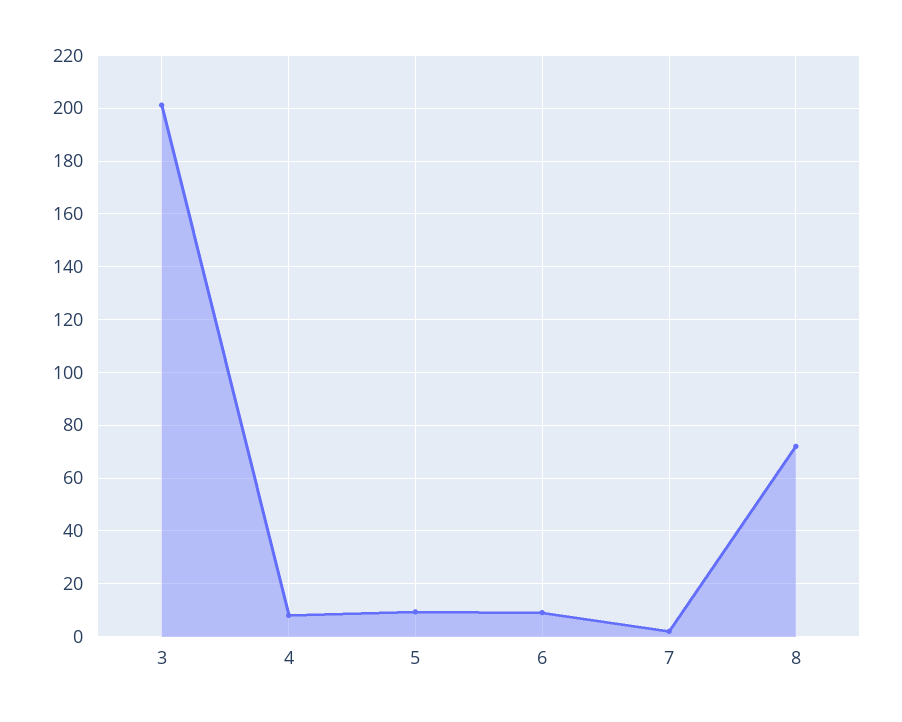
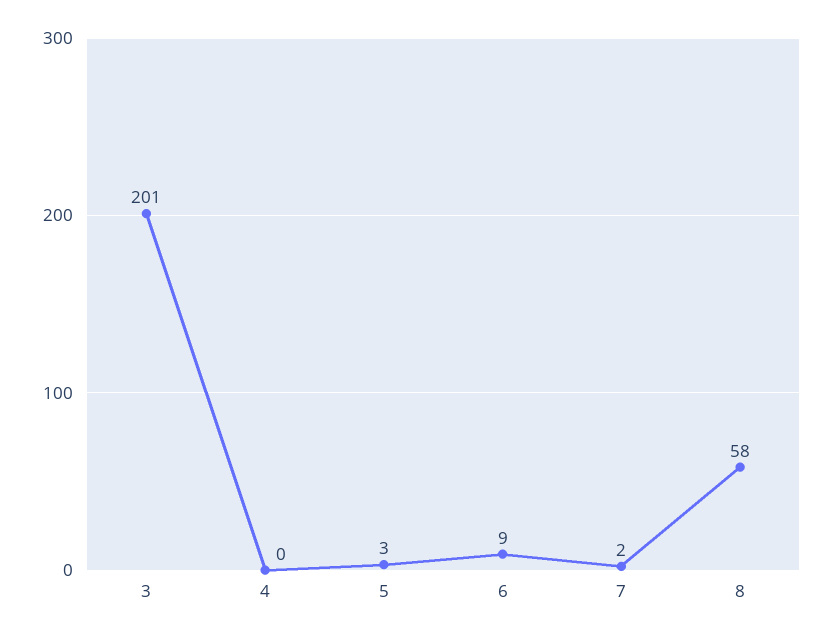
  {
    "3": 201,
-   "4": 7.5,
+   "4": 0,
-   "5": 10,
+   "5": 3,
    "6": 9,
    "7": 2,
-   "8": 72.5
+   "8": 58
  }

